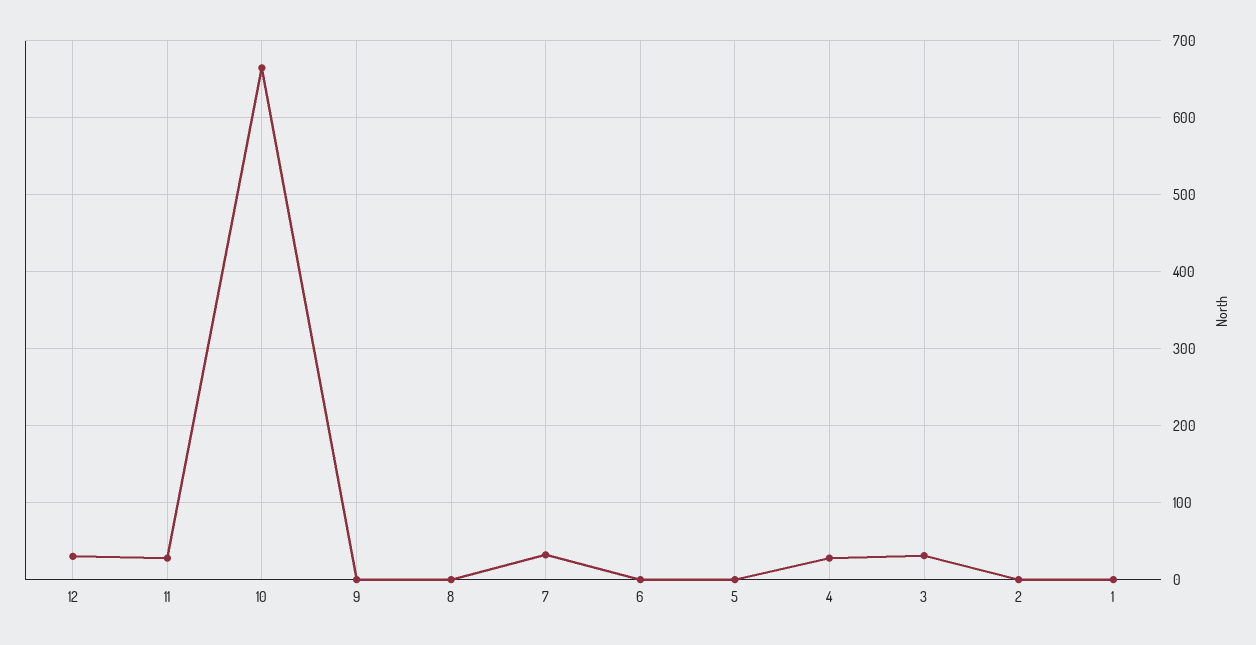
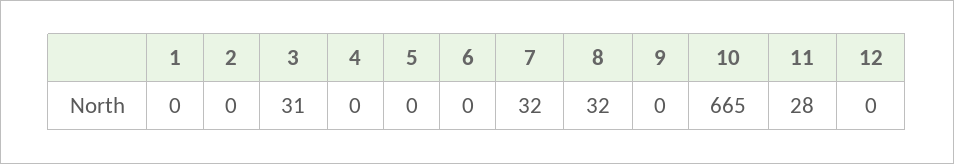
  {
-   "12": 30,
+   "12": 0,
    "11": 28,
    "10": 665,
    "9": 0,
-   "8": 0,
+   "8": 32,
    "7": 32,
    "6": 0,
    "5": 0,
-   "4": 30,
+   "4": 0,
    "3": 31,
    "2": 0,
    "1": 0
  }

